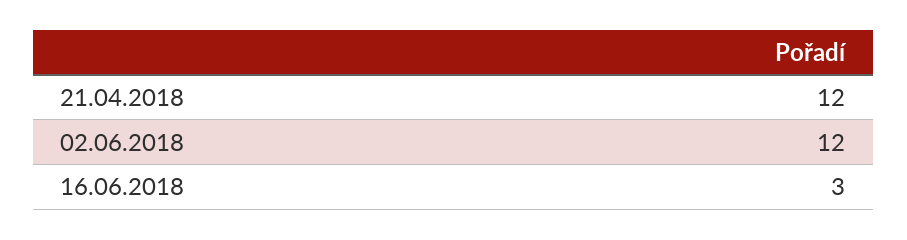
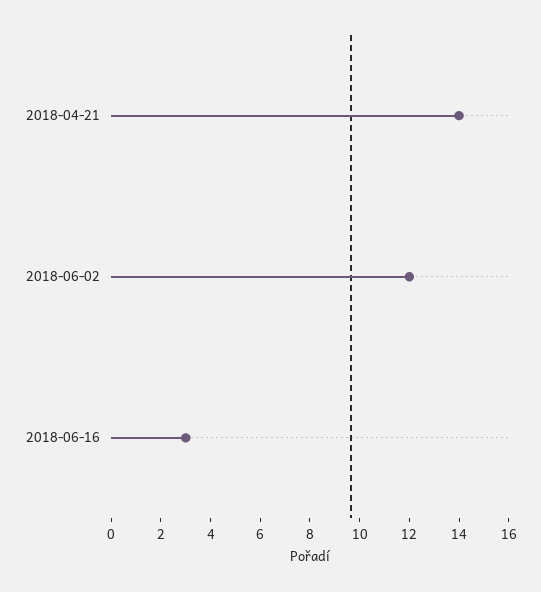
  {
-   "21.04.2018": 12,
+   "21.04.2018": 14,
    "02.06.2018": 12,
    "16.06.2018": 3
  }

